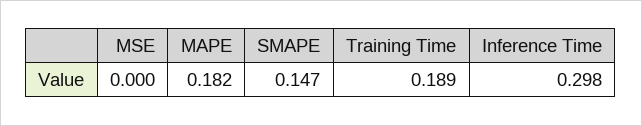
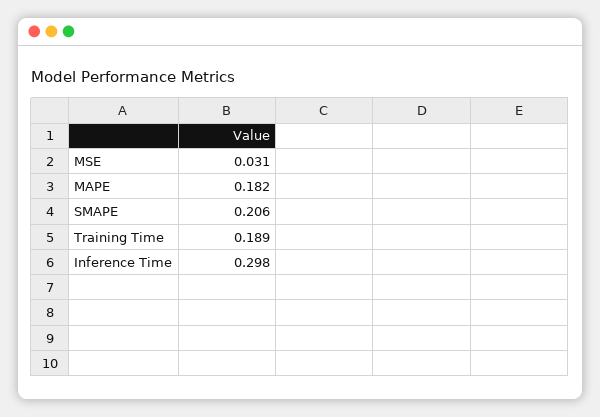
  {
-   "MSE": 0,
+   "MSE": 0.031,
    "MAPE": 0.182,
-   "SMAPE": 0.147,
+   "SMAPE": 0.206,
    "Training Time": 0.189,
    "Inference Time": 0.298
  }

